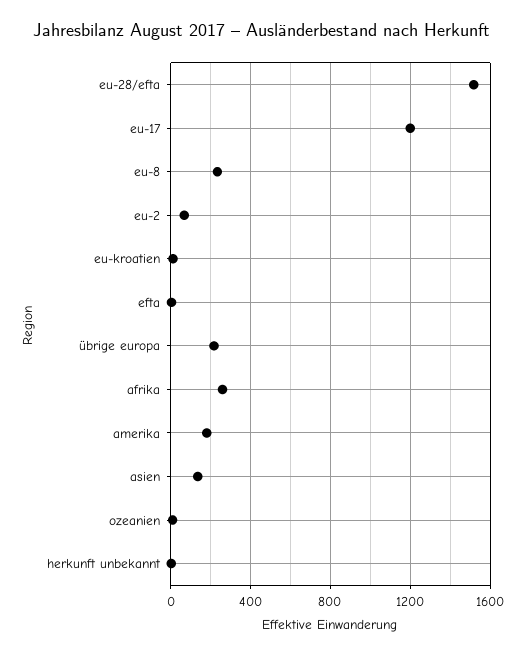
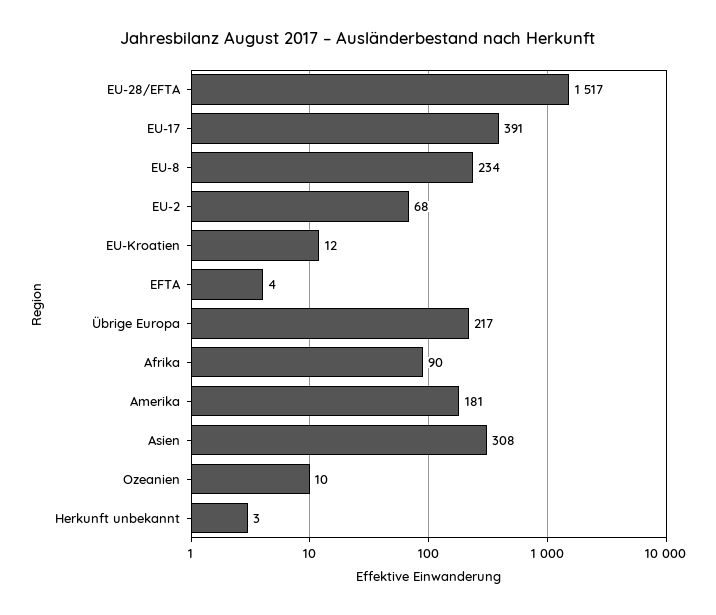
  {
    "eu-28/efta": 1517,
-   "eu-17": 1200,
+   "eu-17": 391,
    "eu-8": 234,
    "eu-2": 68,
    "eu-kroatien": 12,
    "efta": 4,
    "übrige europa": 217,
-   "afrika": 250,
+   "afrika": 90,
    "amerika": 181,
-   "asien": 150,
+   "asien": 308,
    "ozeanien": 10,
    "herkunft unbekannt": 3
  }

